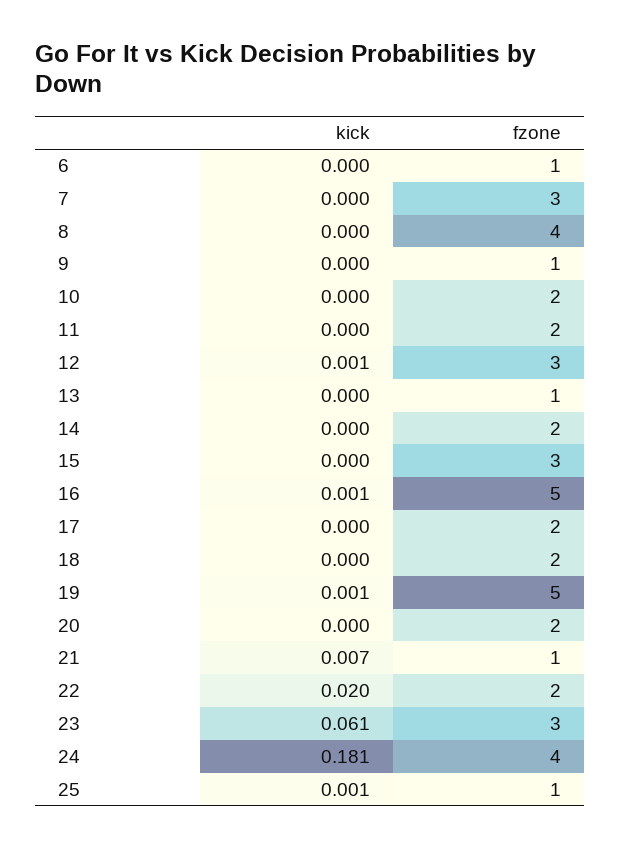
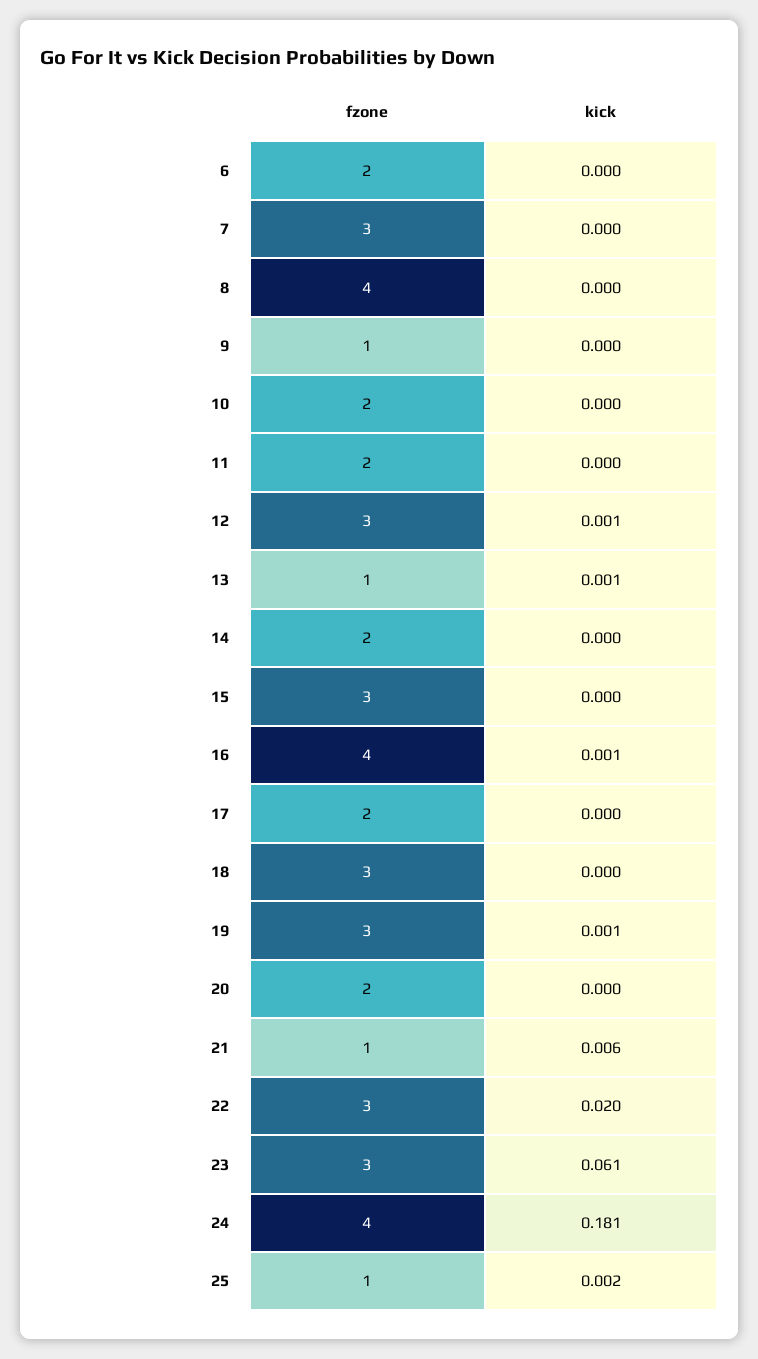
  {
    "kick": {
      "6": 0,
      "7": 0,
      "8": 0,
      "9": 0,
      "10": 0,
      "11": 0,
      "12": 0.001,
-     "13": 0,
+     "13": 0.001,
      "14": 0,
      "15": 0,
      "16": 0.001,
      "17": 0,
      "18": 0,
      "19": 0.001,
      "20": 0,
-     "21": 0.007,
+     "21": 0.006,
      "22": 0.02,
      "23": 0.061,
      "24": 0.181,
-     "25": 0.001
+     "25": 0.002
    },
    "fzone": {
-     "6": 1,
+     "6": 2,
      "7": 3,
      "8": 4,
      "9": 1,
      "10": 2,
      "11": 2,
      "12": 3,
      "13": 1,
      "14": 2,
      "15": 3,
-     "16": 5,
+     "16": 4,
      "17": 2,
-     "18": 2,
+     "18": 3,
-     "19": 5,
+     "19": 3,
      "20": 2,
      "21": 1,
-     "22": 2,
+     "22": 3,
      "23": 3,
      "24": 4,
      "25": 1
    }
  }

